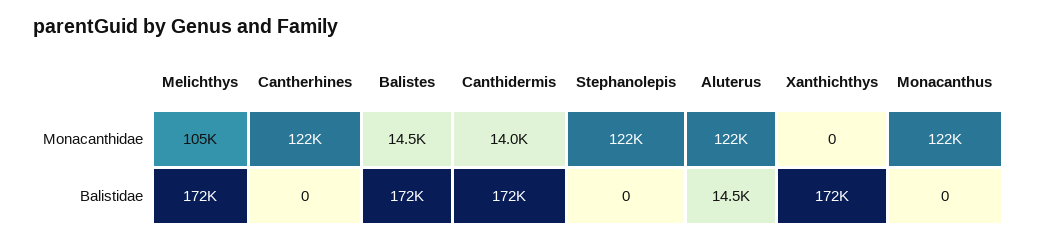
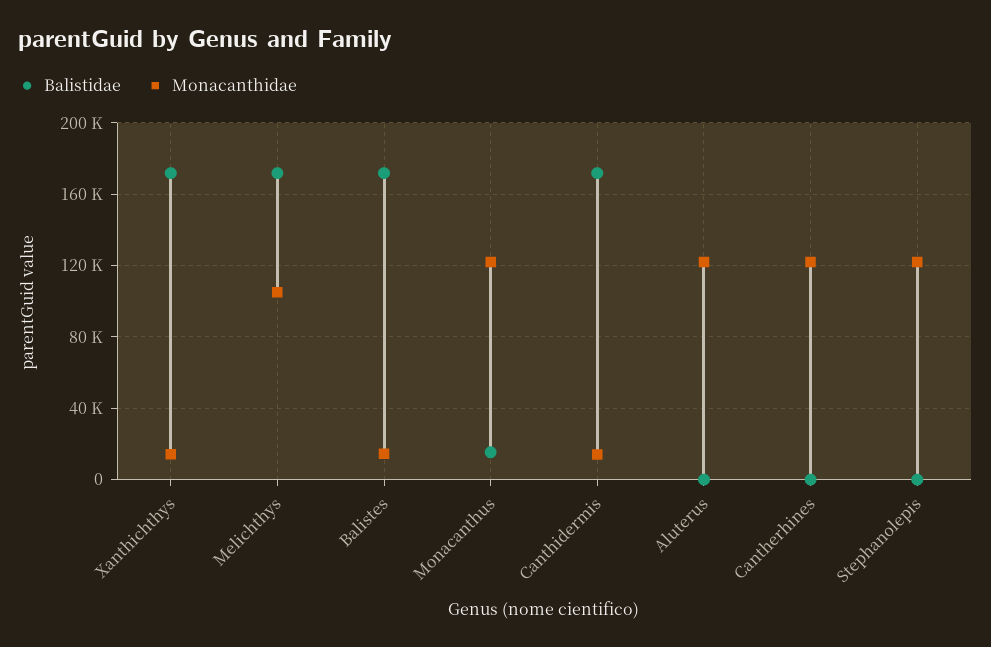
  {
    "Monacanthidae": {
      "Melichthys": 105000,
      "Cantherhines": 122000,
      "Balistes": 14500,
      "Canthidermis": 14000,
      "Stephanolepis": 122000,
      "Aluterus": 122000,
-     "Xanthichthys": 0,
+     "Xanthichthys": 15000,
      "Monacanthus": 122000
    },
    "Balistidae": {
      "Melichthys": 172000,
      "Cantherhines": 0,
      "Balistes": 172000,
      "Canthidermis": 172000,
      "Stephanolepis": 0,
-     "Aluterus": 14500,
+     "Aluterus": 0,
      "Xanthichthys": 172000,
-     "Monacanthus": 0
+     "Monacanthus": 15000
    }
  }

